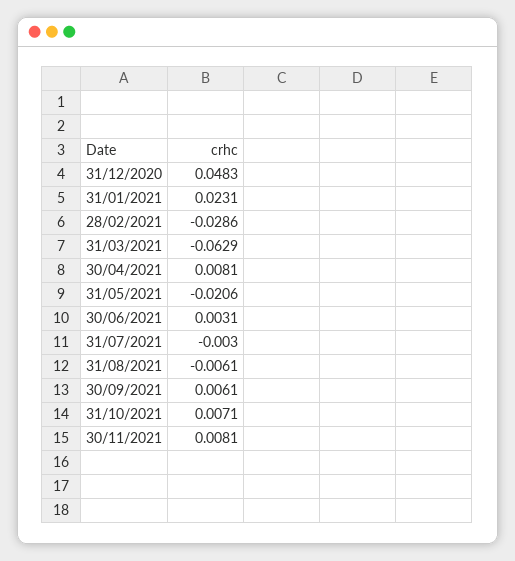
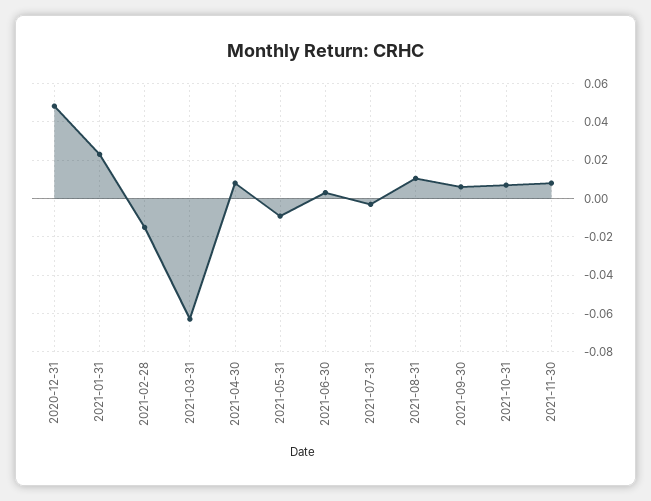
  {
    "31/12/2020": 0.0483,
    "31/01/2021": 0.0231,
-   "28/02/2021": -0.0286,
+   "28/02/2021": -0.015,
    "31/03/2021": -0.0629,
    "30/04/2021": 0.0081,
-   "31/05/2021": -0.0206,
+   "31/05/2021": -0.01,
    "30/06/2021": 0.0031,
    "31/07/2021": -0.003,
-   "31/08/2021": -0.0061,
+   "31/08/2021": 0.01,
    "30/09/2021": 0.0061,
    "31/10/2021": 0.0071,
    "30/11/2021": 0.0081
  }

